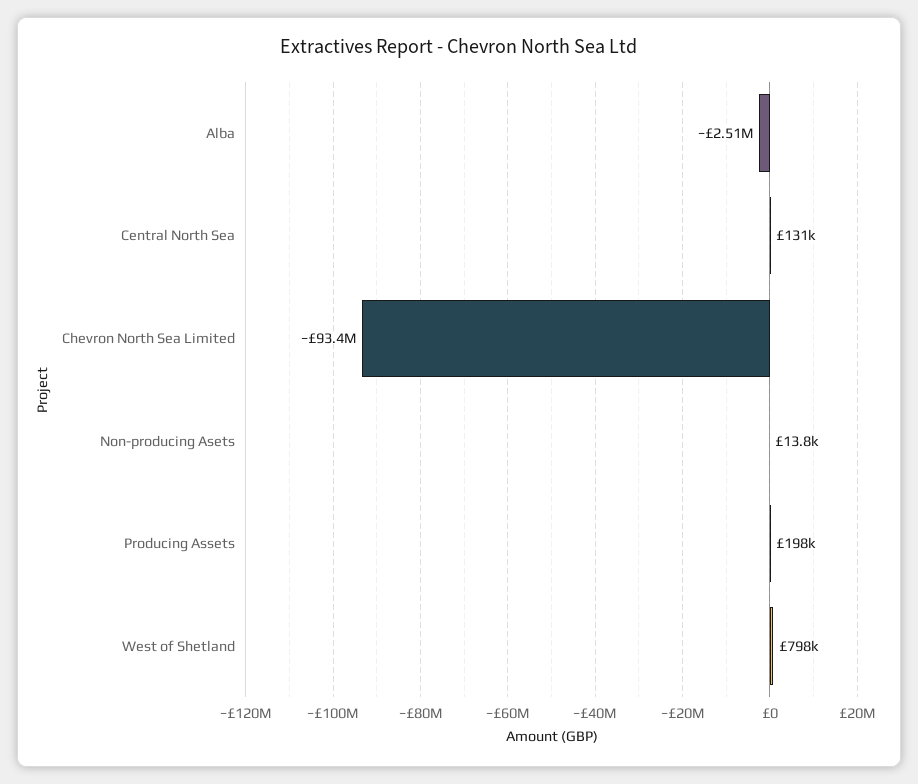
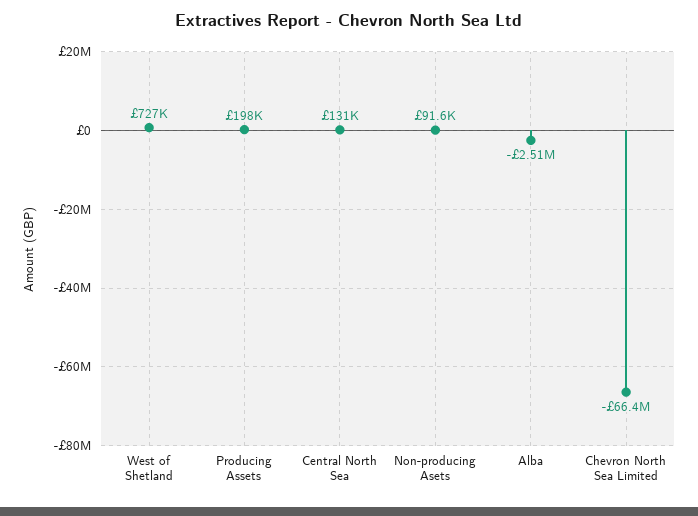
  {
    "Alba": -2510000,
    "Central North Sea": 131000,
-   "Chevron North Sea Limited": -93400000,
+   "Chevron North Sea Limited": -66400000,
-   "Non-producing Asets": 13800,
+   "Non-producing Asets": 91600,
    "Producing Assets": 198000,
-   "West of Shetland": 798000
+   "West of Shetland": 727000
  }

